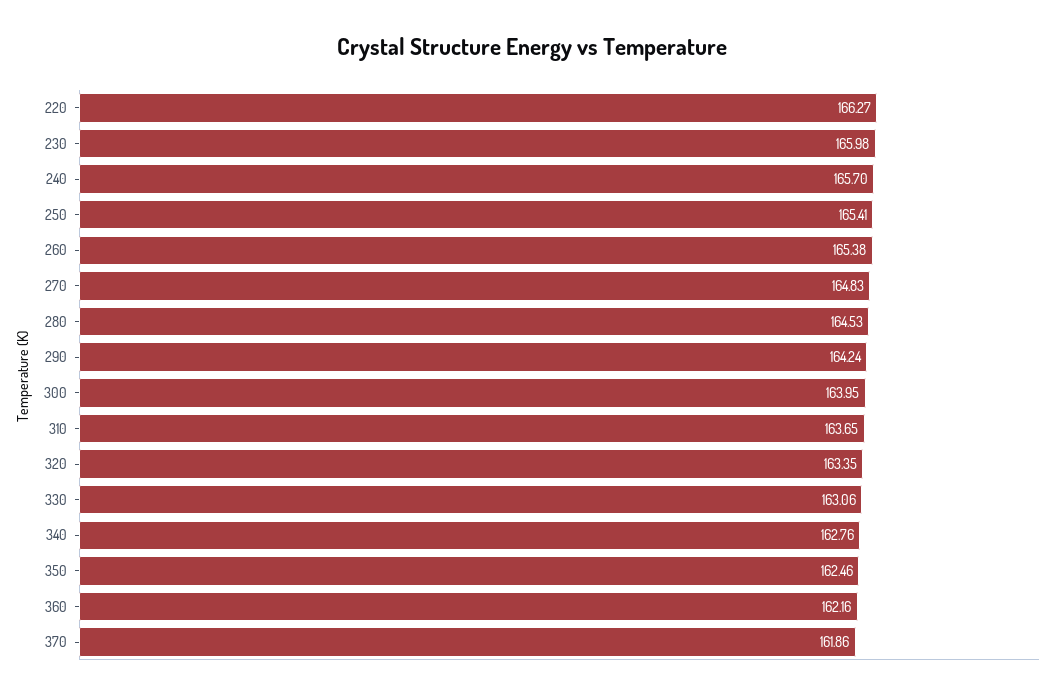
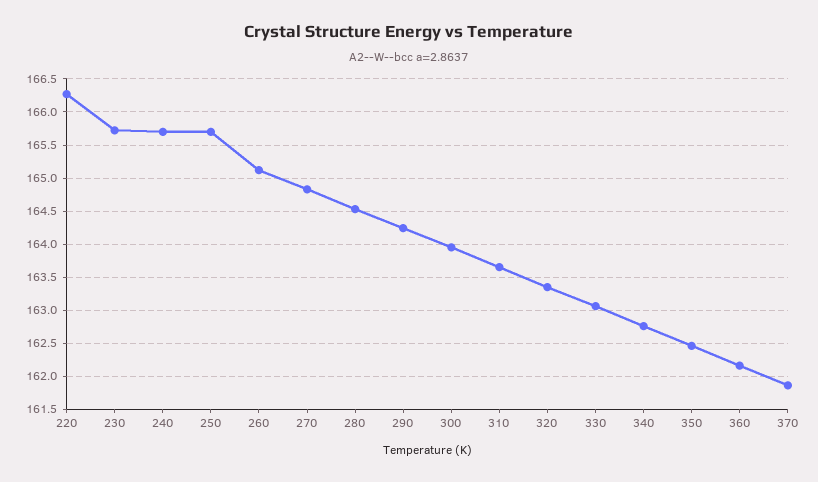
  {
    "220": 166.27,
-   "230": 165.98,
+   "230": 165.7,
    "240": 165.7,
-   "250": 165.41,
+   "250": 165.7,
-   "260": 165.38,
+   "260": 165.1,
    "270": 164.83,
    "280": 164.53,
    "290": 164.24,
    "300": 163.95,
    "310": 163.65,
    "320": 163.35,
    "330": 163.06,
    "340": 162.76,
    "350": 162.46,
    "360": 162.16,
    "370": 161.86
  }

